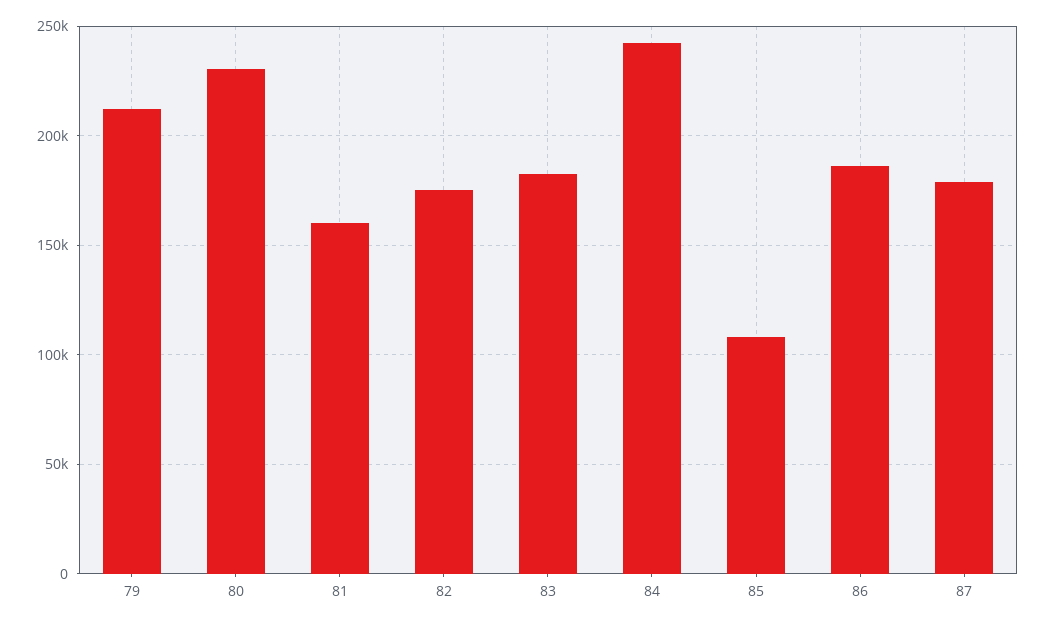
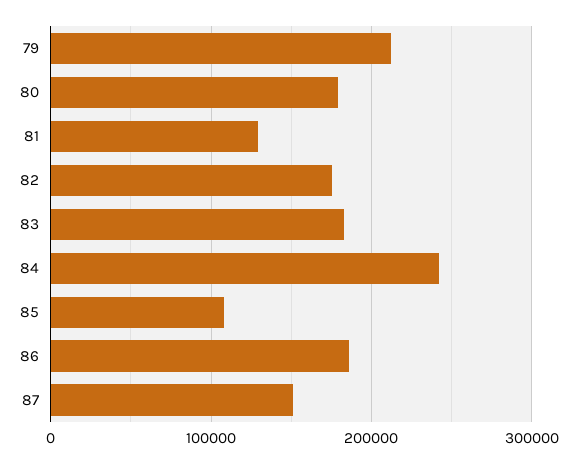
  {
    "79": 210000,
-   "80": 230000,
+   "80": 180000,
-   "81": 160000,
+   "81": 130000,
    "82": 175000,
    "83": 185000,
    "84": 240000,
    "85": 110000,
    "86": 185000,
-   "87": 180000
+   "87": 150000
  }

